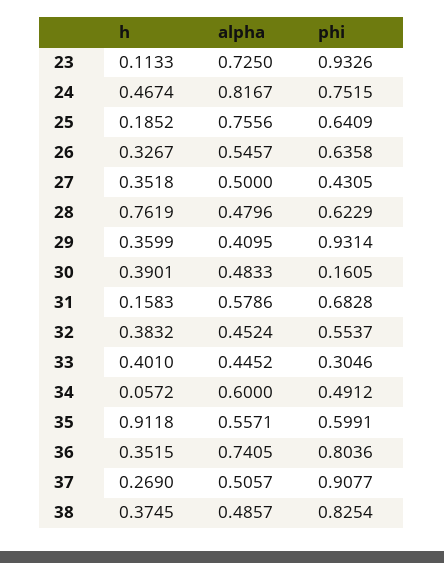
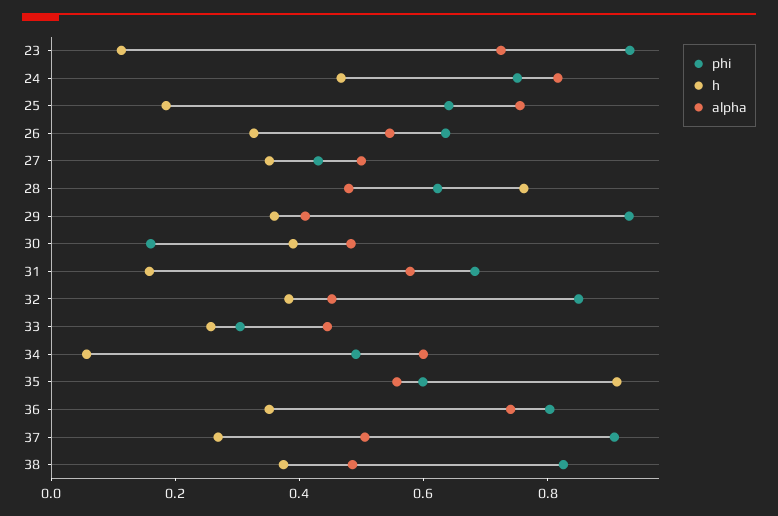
  {
    "h": {
      "23": 0.1133,
      "24": 0.4674,
      "25": 0.1852,
      "26": 0.3267,
      "27": 0.3518,
      "28": 0.7619,
      "29": 0.3599,
      "30": 0.3901,
      "31": 0.1583,
      "32": 0.3832,
-     "33": 0.401,
+     "33": 0.25,
      "34": 0.0572,
      "35": 0.9118,
      "36": 0.3515,
      "37": 0.269,
      "38": 0.3745
    },
    "alpha": {
      "23": 0.725,
      "24": 0.8167,
      "25": 0.7556,
      "26": 0.5457,
      "27": 0.5,
      "28": 0.4796,
      "29": 0.4095,
      "30": 0.4833,
      "31": 0.5786,
      "32": 0.4524,
      "33": 0.4452,
      "34": 0.6,
      "35": 0.5571,
      "36": 0.7405,
      "37": 0.5057,
      "38": 0.4857
    },
    "phi": {
      "23": 0.9326,
      "24": 0.7515,
      "25": 0.6409,
      "26": 0.6358,
      "27": 0.4305,
      "28": 0.6229,
      "29": 0.9314,
      "30": 0.1605,
      "31": 0.6828,
-     "32": 0.5537,
+     "32": 0.85,
      "33": 0.3046,
      "34": 0.4912,
      "35": 0.5991,
      "36": 0.8036,
      "37": 0.9077,
      "38": 0.8254
    }
  }

